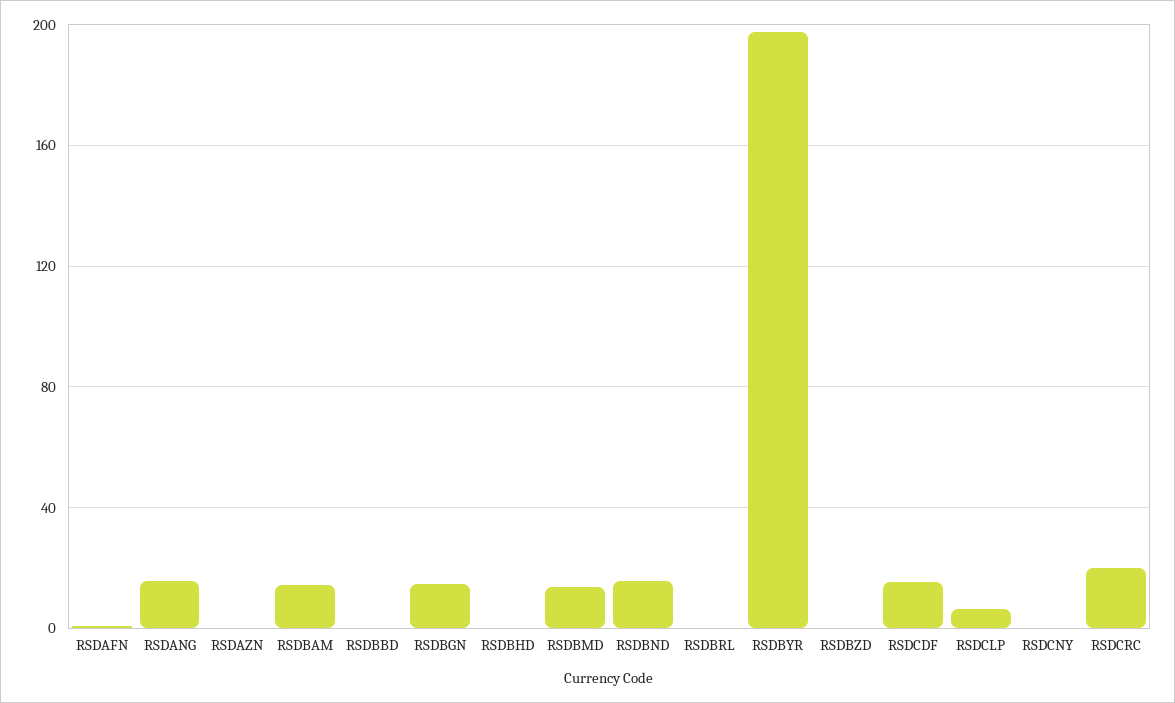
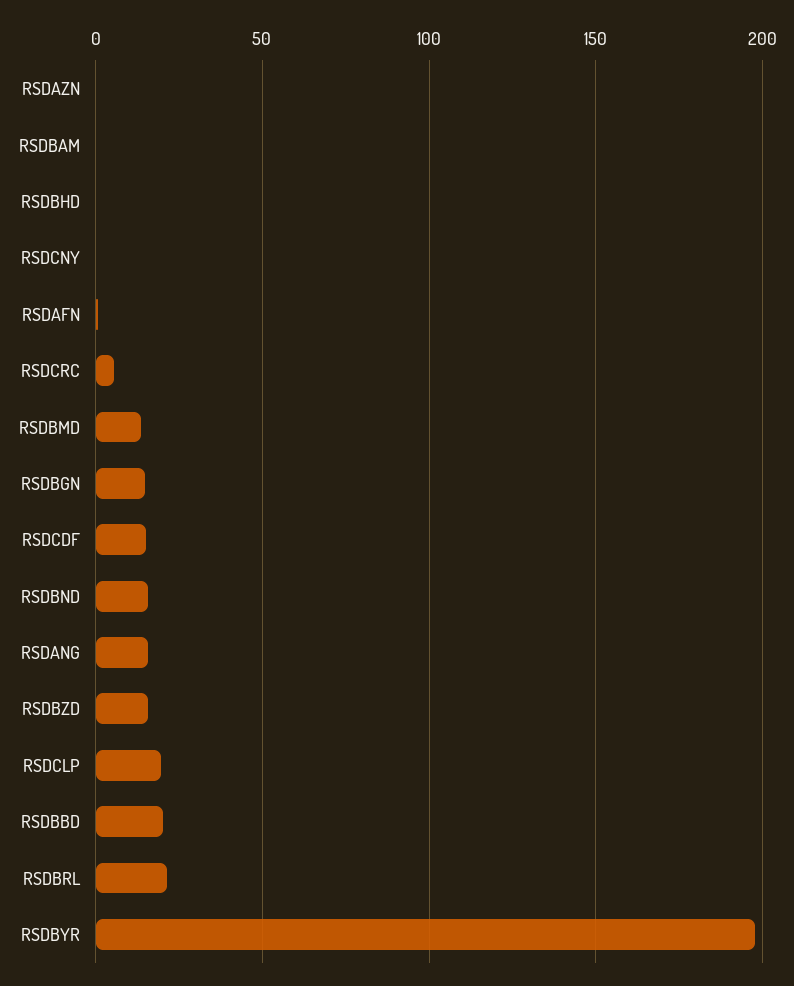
  {
    "RSDAFN": 0,
    "RSDANG": 15,
    "RSDAZN": 0,
-   "RSDBAM": 15,
+   "RSDBAM": 0,
-   "RSDBBD": 0,
+   "RSDBBD": 20,
    "RSDBGN": 15,
    "RSDBHD": 0,
    "RSDBMD": 15,
    "RSDBND": 15,
-   "RSDBRL": 0,
+   "RSDBRL": 20,
    "RSDBYR": 200,
-   "RSDBZD": 0,
+   "RSDBZD": 15,
    "RSDCDF": 15,
-   "RSDCLP": 5,
+   "RSDCLP": 20,
    "RSDCNY": 0,
-   "RSDCRC": 20
+   "RSDCRC": 5
  }

